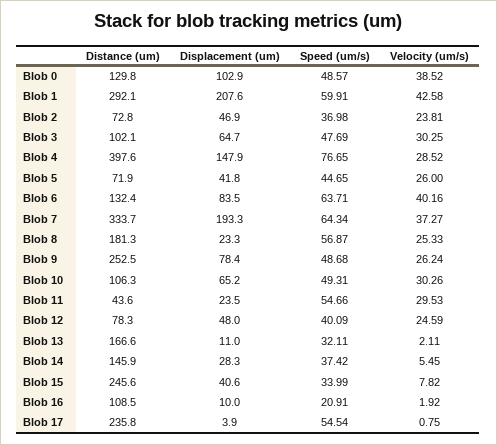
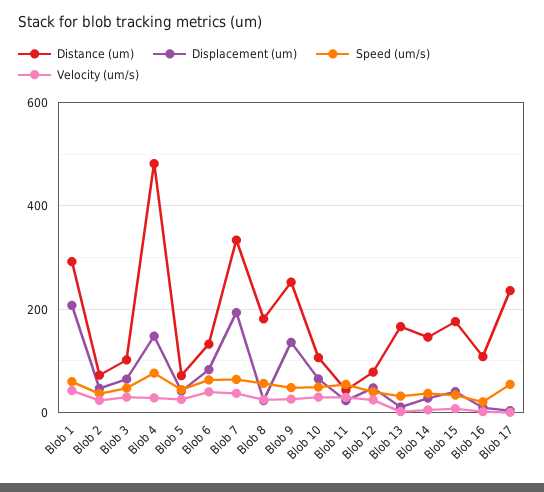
  {
    "Distance (um)": {
-     "Blob 0": 129.8,
      "Blob 1": 292.1,
      "Blob 2": 72.8,
      "Blob 3": 102.1,
-     "Blob 4": 397.6,
+     "Blob 4": 480,
      "Blob 5": 71.9,
      "Blob 6": 132.4,
      "Blob 7": 333.7,
      "Blob 8": 181.3,
      "Blob 9": 252.5,
      "Blob 10": 106.3,
      "Blob 11": 43.6,
      "Blob 12": 78.3,
      "Blob 13": 166.6,
      "Blob 14": 145.9,
-     "Blob 15": 245.6,
+     "Blob 15": 180,
      "Blob 16": 108.5,
      "Blob 17": 235.8
    },
    "Displacement (um)": {
-     "Blob 0": 102.9,
      "Blob 1": 207.6,
      "Blob 2": 46.9,
      "Blob 3": 64.7,
      "Blob 4": 147.9,
      "Blob 5": 41.8,
      "Blob 6": 83.5,
      "Blob 7": 193.3,
      "Blob 8": 23.3,
-     "Blob 9": 78.4,
+     "Blob 9": 140,
      "Blob 10": 65.2,
      "Blob 11": 23.5,
      "Blob 12": 48,
      "Blob 13": 11,
      "Blob 14": 28.3,
      "Blob 15": 40.6,
      "Blob 16": 10,
      "Blob 17": 3.9
    },
    "Speed (um/s)": {
-     "Blob 0": 48.57,
      "Blob 1": 59.91,
      "Blob 2": 36.98,
      "Blob 3": 47.69,
      "Blob 4": 76.65,
      "Blob 5": 44.65,
      "Blob 6": 63.71,
      "Blob 7": 64.34,
      "Blob 8": 56.87,
      "Blob 9": 48.68,
      "Blob 10": 49.31,
      "Blob 11": 54.66,
      "Blob 12": 40.09,
      "Blob 13": 32.11,
      "Blob 14": 37.42,
      "Blob 15": 33.99,
      "Blob 16": 20.91,
      "Blob 17": 54.54
    },
    "Velocity (um/s)": {
-     "Blob 0": 38.52,
      "Blob 1": 42.58,
      "Blob 2": 23.81,
      "Blob 3": 30.25,
      "Blob 4": 28.52,
      "Blob 5": 26,
      "Blob 6": 40.16,
      "Blob 7": 37.27,
      "Blob 8": 25.33,
      "Blob 9": 26.24,
      "Blob 10": 30.26,
      "Blob 11": 29.53,
      "Blob 12": 24.59,
      "Blob 13": 2.11,
      "Blob 14": 5.45,
      "Blob 15": 7.82,
      "Blob 16": 1.92,
      "Blob 17": 0.75
    }
  }

